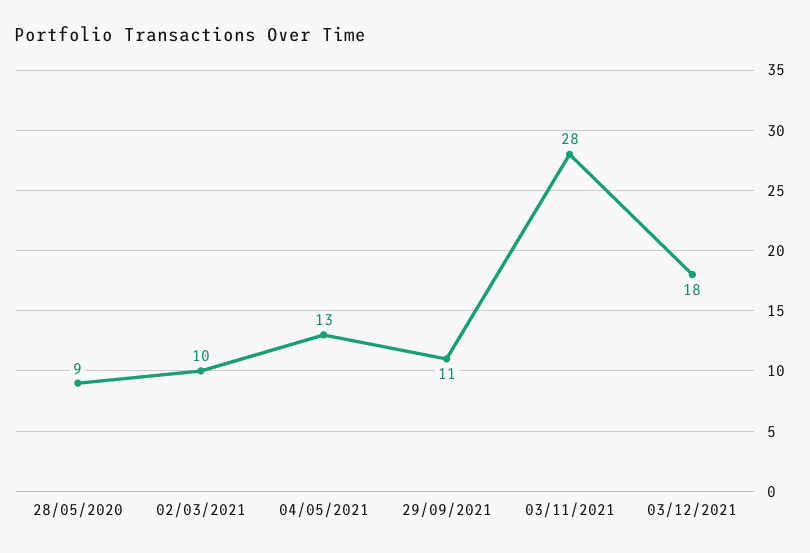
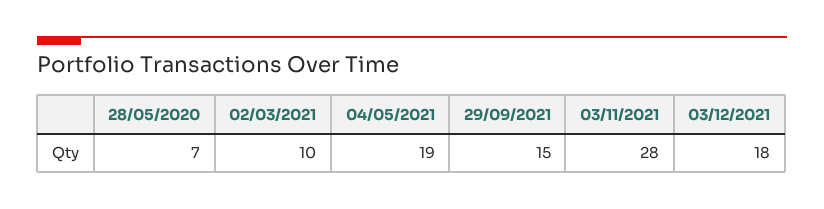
  {
-   "28/05/2020": 9,
+   "28/05/2020": 7,
    "02/03/2021": 10,
-   "04/05/2021": 13,
+   "04/05/2021": 19,
-   "29/09/2021": 11,
+   "29/09/2021": 15,
    "03/11/2021": 28,
    "03/12/2021": 18
  }

